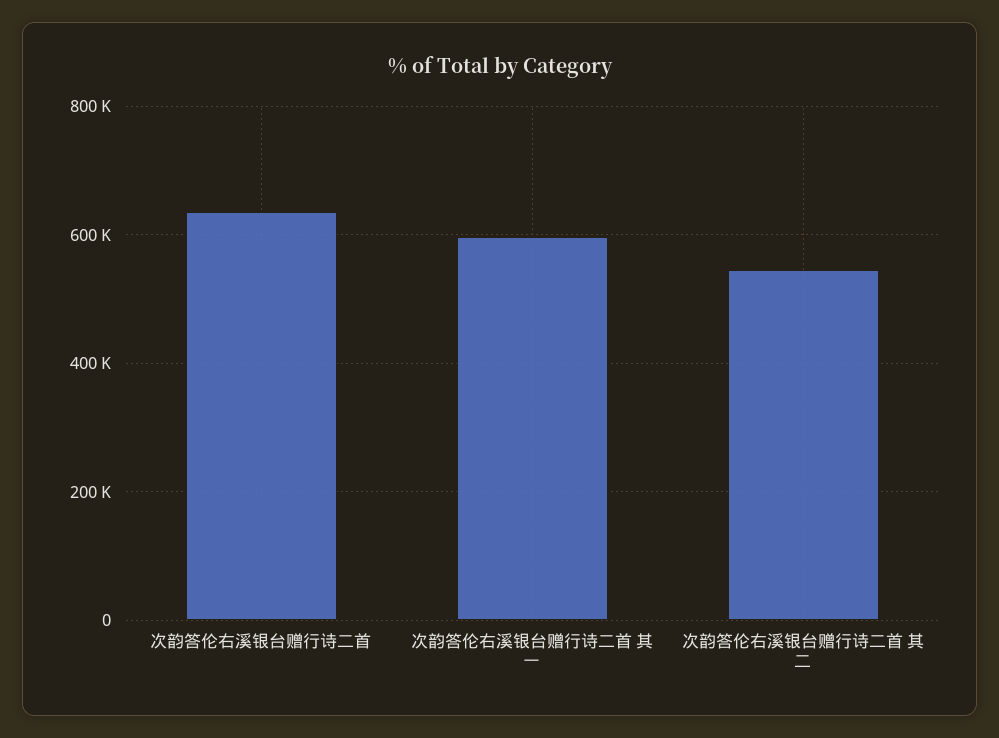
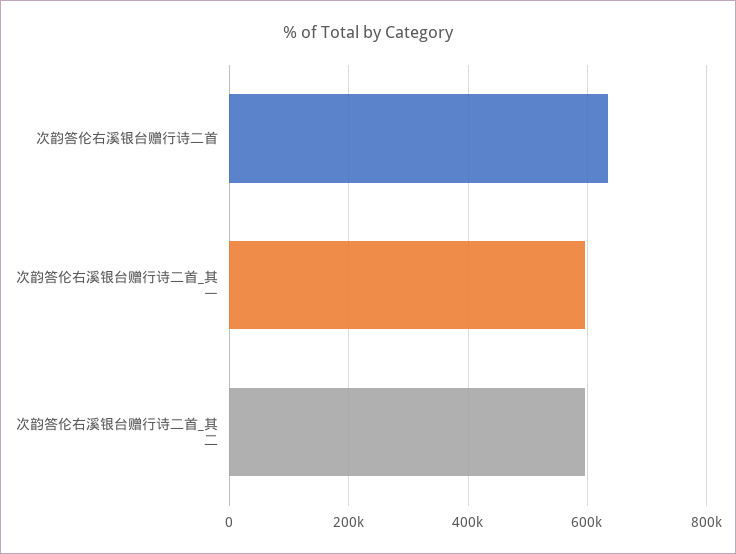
  {
    "次韵答伦右溪银台赠行诗二首": 640000,
    "次韵答伦右溪银台赠行诗二首 其一": 600000,
-   "次韵答伦右溪银台赠行诗二首 其二": 540000
+   "次韵答伦右溪银台赠行诗二首 其二": 600000
  }

